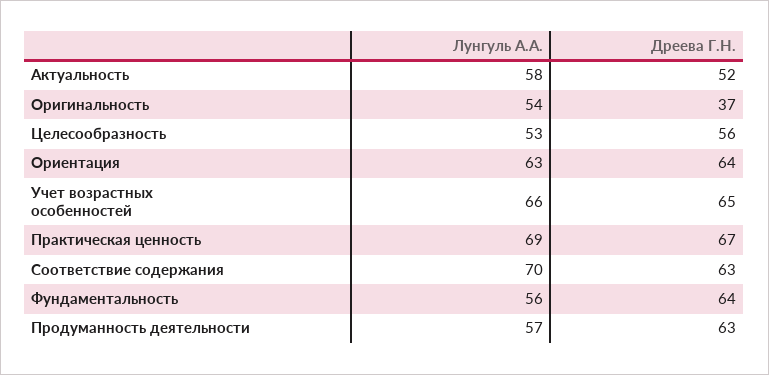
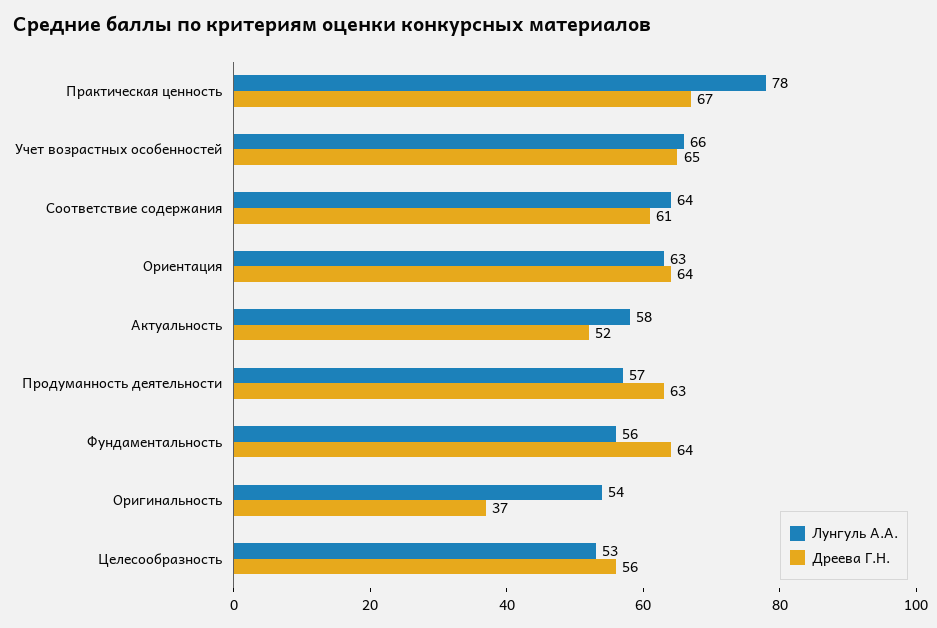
  {
    "Лунгуль А.А.": {
      "Актуальность": 58,
      "Оригинальность": 54,
      "Целесообразность": 53,
      "Ориентация": 63,
      "Учет возрастных особенностей": 66,
-     "Практическая ценность": 69,
+     "Практическая ценность": 78,
-     "Соответствие содержания": 70,
+     "Соответствие содержания": 64,
      "Фундаментальность": 56,
      "Продуманность деятельности": 57
    },
    "Дреева Г.Н.": {
      "Актуальность": 52,
      "Оригинальность": 37,
      "Целесообразность": 56,
      "Ориентация": 64,
      "Учет возрастных особенностей": 65,
      "Практическая ценность": 67,
-     "Соответствие содержания": 63,
+     "Соответствие содержания": 61,
      "Фундаментальность": 64,
      "Продуманность деятельности": 63
    }
  }

